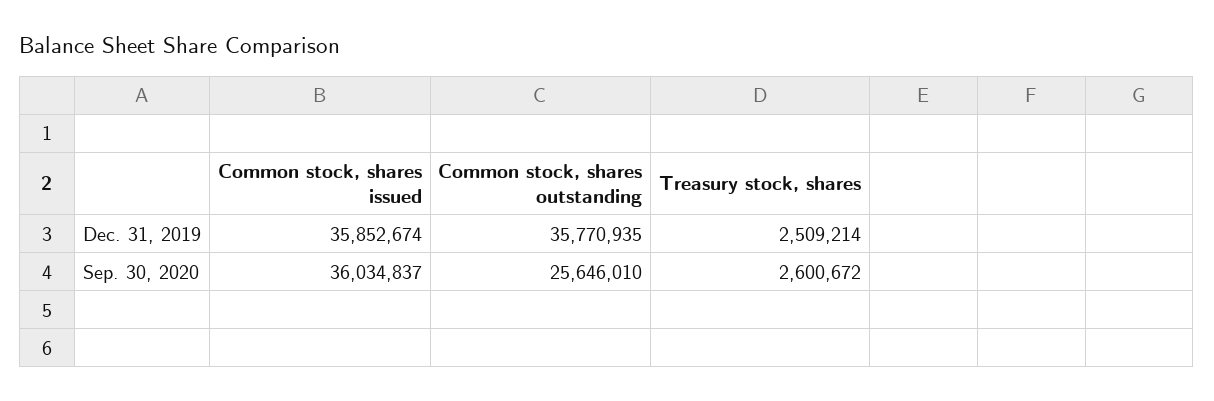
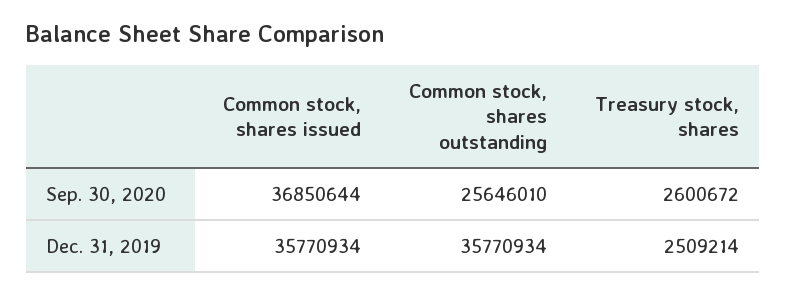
  {
    "Common stock, shares issued": {
-     "Dec. 31, 2019": 35852674,
+     "Dec. 31, 2019": 35770934,
-     "Sep. 30, 2020": 36034837
+     "Sep. 30, 2020": 36850644
    },
    "Common stock, shares outstanding": {
-     "Dec. 31, 2019": 35770935,
+     "Dec. 31, 2019": 35770934,
      "Sep. 30, 2020": 25646010
    },
    "Treasury stock, shares": {
      "Dec. 31, 2019": 2509214,
      "Sep. 30, 2020": 2600672
    }
  }

